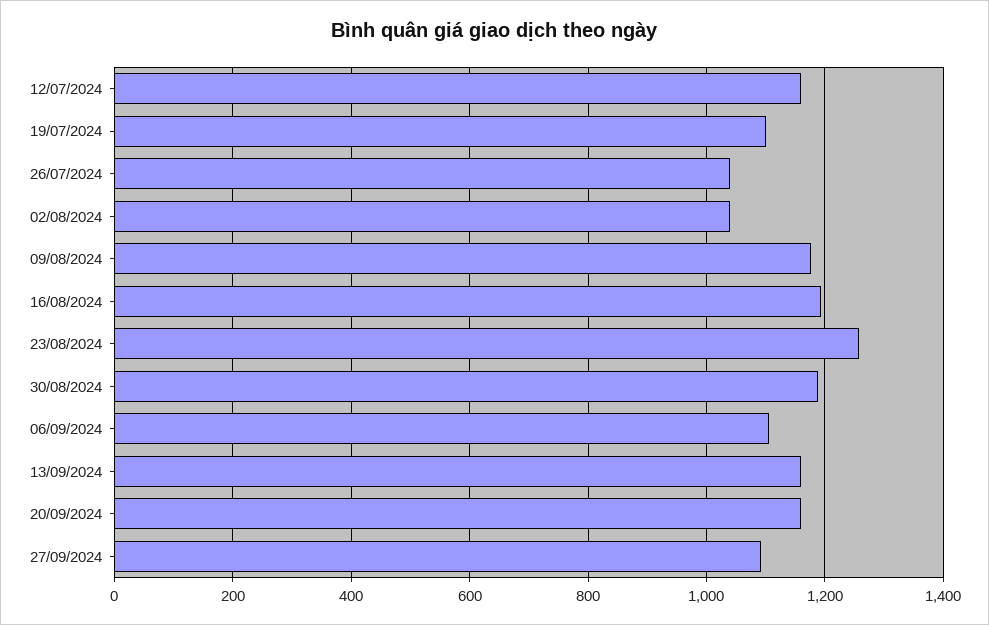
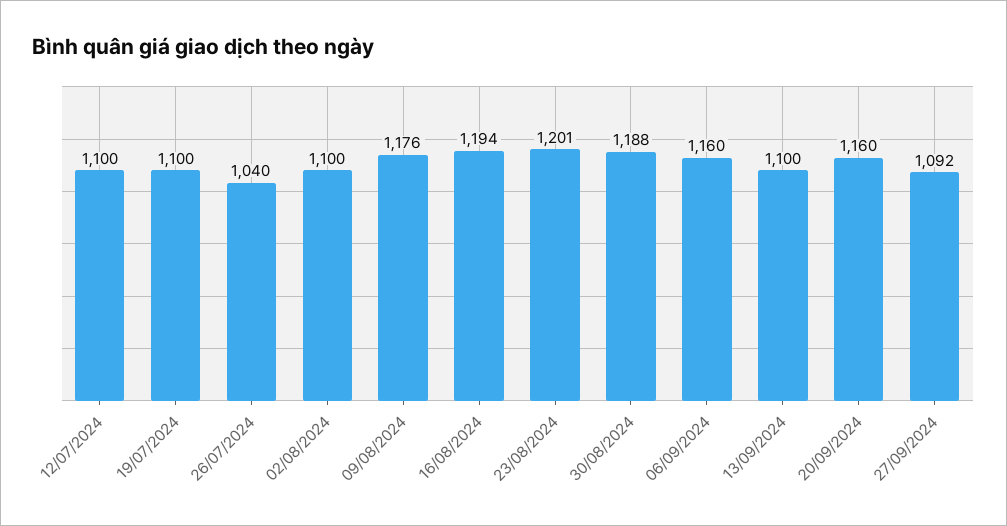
  {
-   "12/07/2024": 1160,
+   "12/07/2024": 1100,
    "19/07/2024": 1100,
    "26/07/2024": 1040,
-   "02/08/2024": 1040,
+   "02/08/2024": 1100,
    "09/08/2024": 1176,
    "16/08/2024": 1194,
-   "23/08/2024": 1260,
+   "23/08/2024": 1201,
    "30/08/2024": 1188,
-   "06/09/2024": 1100,
+   "06/09/2024": 1160,
-   "13/09/2024": 1160,
+   "13/09/2024": 1100,
    "20/09/2024": 1160,
    "27/09/2024": 1092
  }

